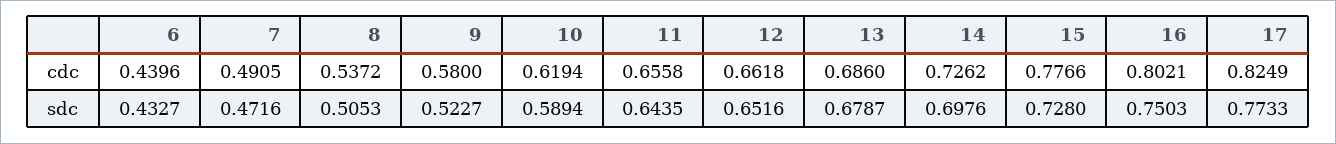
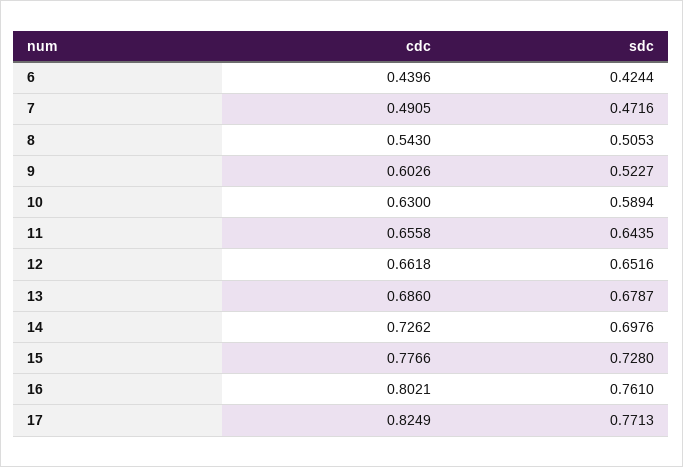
  {
    "6": {
      "cdc": 0.4396,
-     "sdc": 0.4327
+     "sdc": 0.4244
    },
    "7": {
      "cdc": 0.4905,
      "sdc": 0.4716
    },
    "8": {
-     "cdc": 0.5372,
+     "cdc": 0.543,
      "sdc": 0.5053
    },
    "9": {
-     "cdc": 0.58,
+     "cdc": 0.6026,
      "sdc": 0.5227
    },
    "10": {
-     "cdc": 0.6194,
+     "cdc": 0.63,
      "sdc": 0.5894
    },
    "11": {
      "cdc": 0.6558,
      "sdc": 0.6435
    },
    "12": {
      "cdc": 0.6618,
      "sdc": 0.6516
    },
    "13": {
      "cdc": 0.686,
      "sdc": 0.6787
    },
    "14": {
      "cdc": 0.7262,
      "sdc": 0.6976
    },
    "15": {
      "cdc": 0.7766,
      "sdc": 0.728
    },
    "16": {
      "cdc": 0.8021,
-     "sdc": 0.7503
+     "sdc": 0.761
    },
    "17": {
      "cdc": 0.8249,
-     "sdc": 0.7733
+     "sdc": 0.7713
    }
  }

